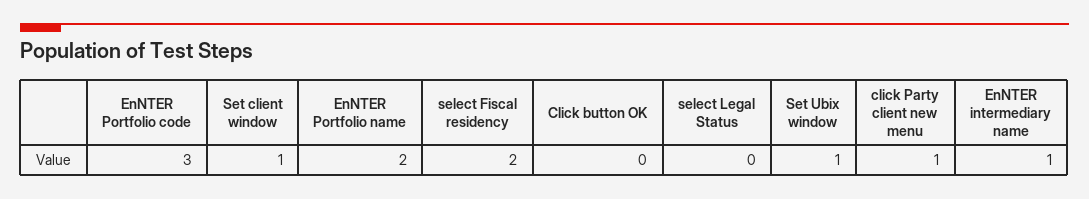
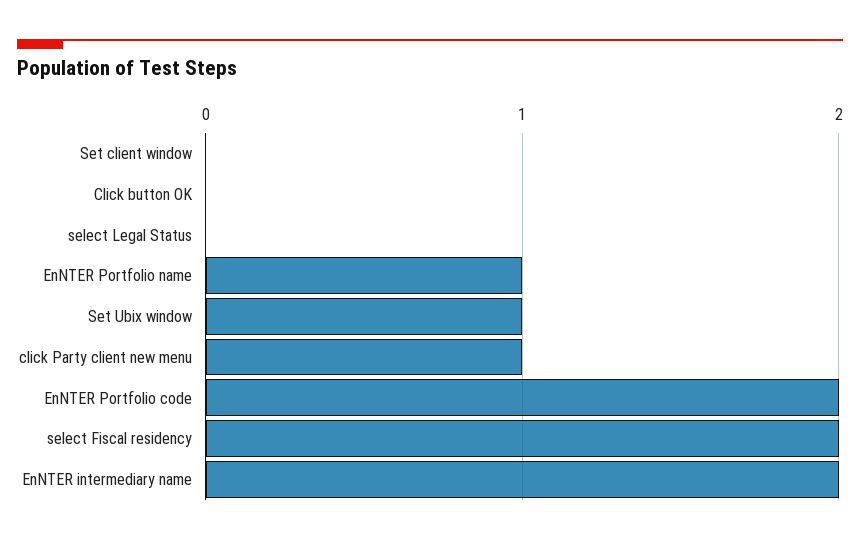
  {
-   "EnNTER Portfolio code": 3,
+   "EnNTER Portfolio code": 2,
-   "Set client window": 1,
+   "Set client window": 0,
-   "EnNTER Portfolio name": 2,
+   "EnNTER Portfolio name": 1,
    "select Fiscal residency": 2,
    "Click button OK": 0,
    "select Legal Status": 0,
    "Set Ubix window": 1,
    "click Party client new menu": 1,
-   "EnNTER intermediary name": 1
+   "EnNTER intermediary name": 2
  }

